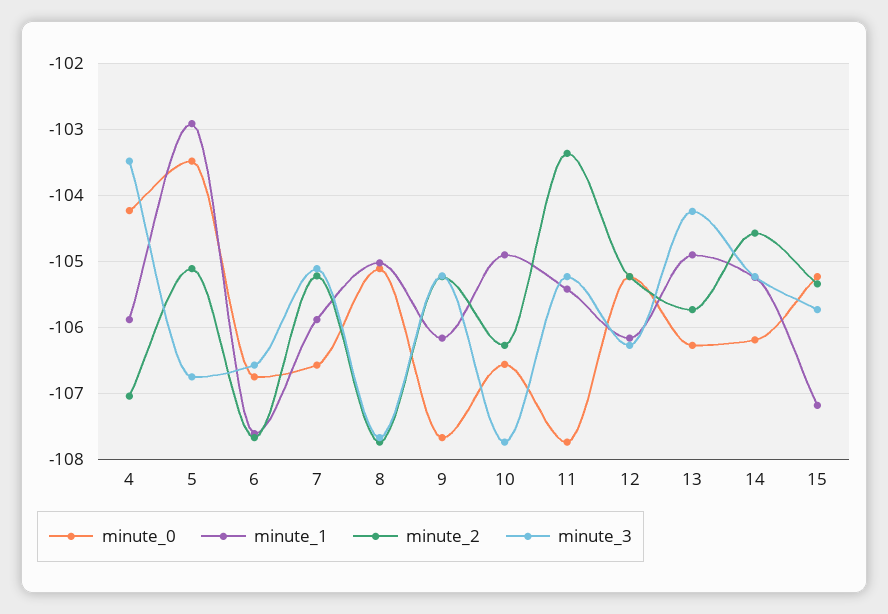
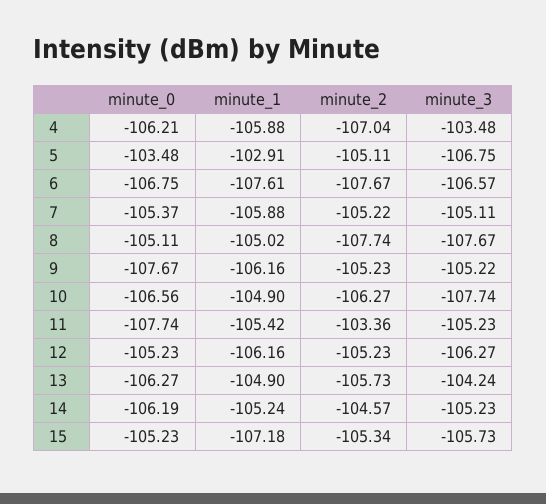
  {
    "minute_0": {
-     "4": -104.2,
+     "4": -106.21,
      "5": -103.48,
      "6": -106.75,
-     "7": -106.6,
+     "7": -105.37,
      "8": -105.11,
      "9": -107.67,
      "10": -106.56,
      "11": -107.74,
      "12": -105.23,
      "13": -106.27,
      "14": -106.19,
      "15": -105.23
    },
    "minute_1": {
      "4": -105.88,
      "5": -102.91,
      "6": -107.61,
      "7": -105.88,
      "8": -105.02,
      "9": -106.16,
      "10": -104.9,
      "11": -105.42,
      "12": -106.16,
      "13": -104.9,
      "14": -105.24,
      "15": -107.18
    },
    "minute_2": {
      "4": -107.04,
      "5": -105.11,
      "6": -107.67,
      "7": -105.22,
      "8": -107.74,
      "9": -105.23,
      "10": -106.27,
      "11": -103.36,
      "12": -105.23,
      "13": -105.73,
      "14": -104.57,
      "15": -105.34
    },
    "minute_3": {
      "4": -103.48,
      "5": -106.75,
      "6": -106.57,
      "7": -105.11,
      "8": -107.67,
      "9": -105.22,
      "10": -107.74,
      "11": -105.23,
      "12": -106.27,
      "13": -104.24,
      "14": -105.23,
      "15": -105.73
    }
  }

